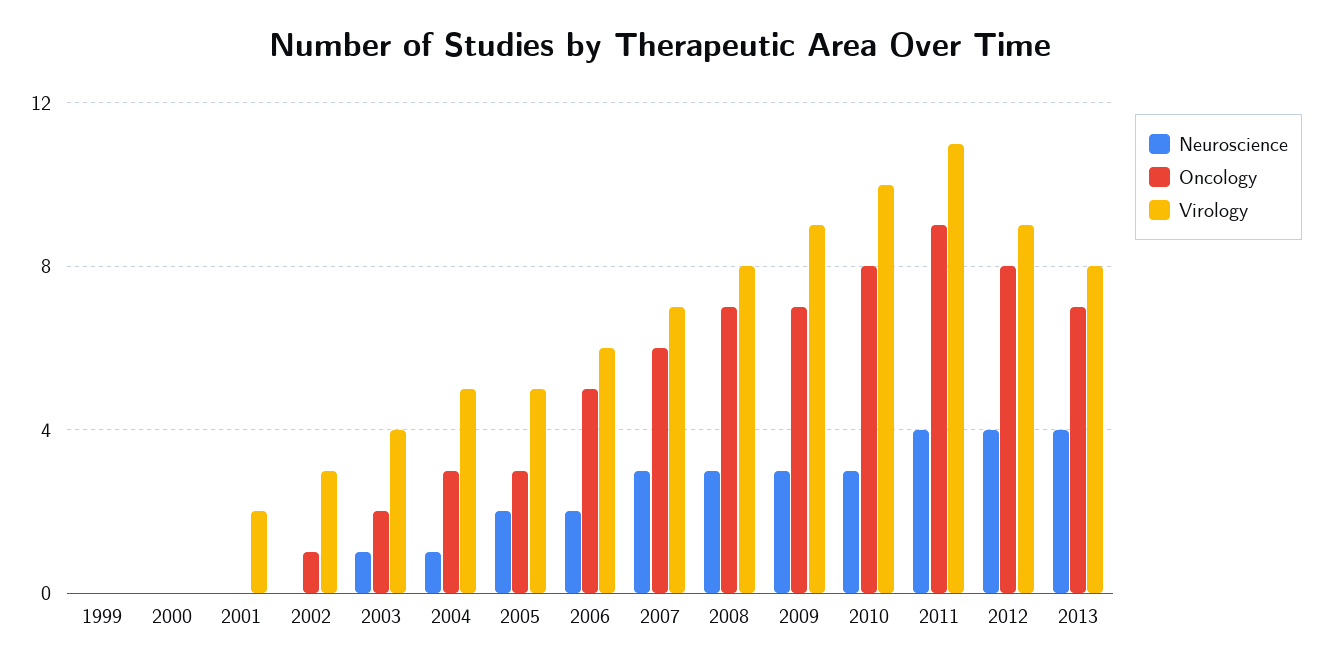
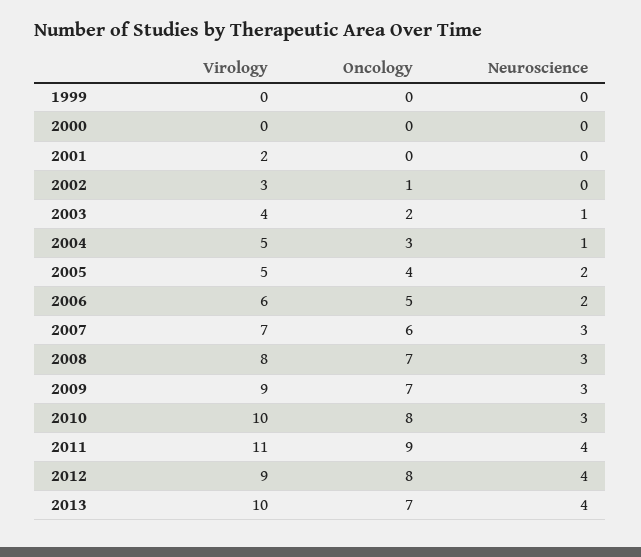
  {
    "Neuroscience": {
      "1999": 0,
      "2000": 0,
      "2001": 0,
      "2002": 0,
      "2003": 1,
      "2004": 1,
      "2005": 2,
      "2006": 2,
      "2007": 3,
      "2008": 3,
      "2009": 3,
      "2010": 3,
      "2011": 4,
      "2012": 4,
      "2013": 4
    },
    "Oncology": {
      "1999": 0,
      "2000": 0,
      "2001": 0,
      "2002": 1,
      "2003": 2,
      "2004": 3,
-     "2005": 3,
+     "2005": 4,
      "2006": 5,
      "2007": 6,
      "2008": 7,
      "2009": 7,
      "2010": 8,
      "2011": 9,
      "2012": 8,
      "2013": 7
    },
    "Virology": {
      "1999": 0,
      "2000": 0,
      "2001": 2,
      "2002": 3,
      "2003": 4,
      "2004": 5,
      "2005": 5,
      "2006": 6,
      "2007": 7,
      "2008": 8,
      "2009": 9,
      "2010": 10,
      "2011": 11,
      "2012": 9,
-     "2013": 8
+     "2013": 10
    }
  }

